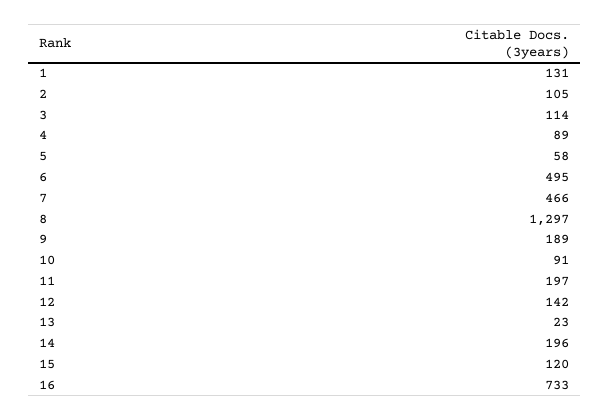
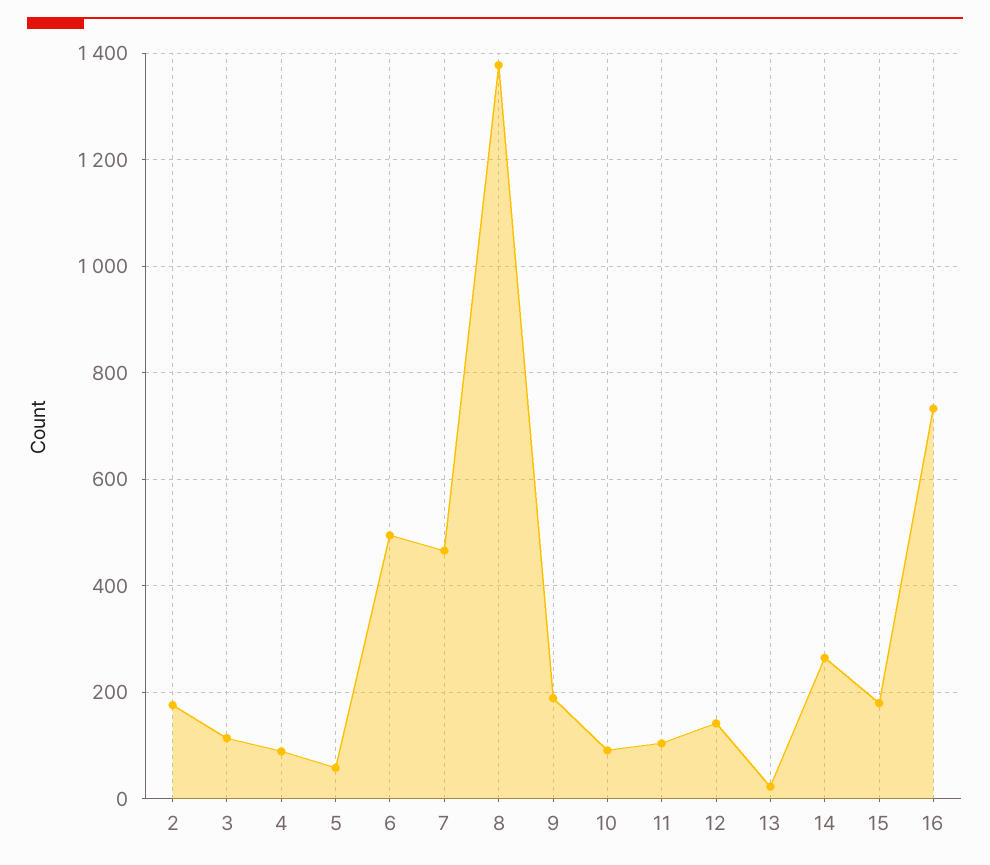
  {
-   "1": 131,
-   "2": 105,
+   "2": 180,
    "3": 114,
    "4": 89,
    "5": 58,
    "6": 495,
    "7": 466,
-   "8": 1297,
+   "8": 1380,
    "9": 189,
    "10": 91,
-   "11": 197,
+   "11": 100,
    "12": 142,
    "13": 23,
-   "14": 196,
+   "14": 260,
-   "15": 120,
+   "15": 180,
    "16": 733
  }

